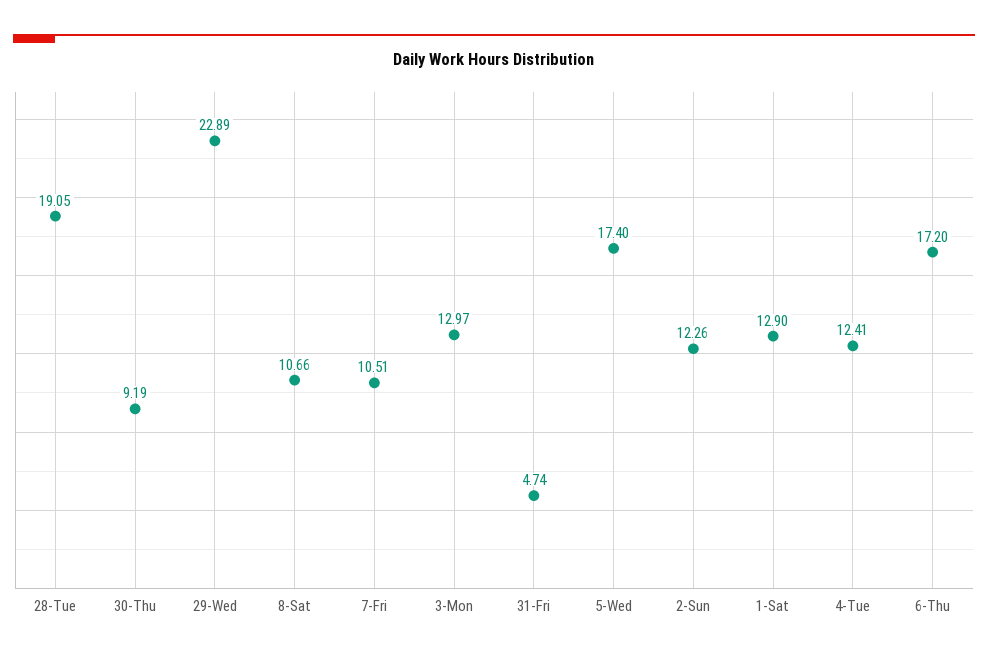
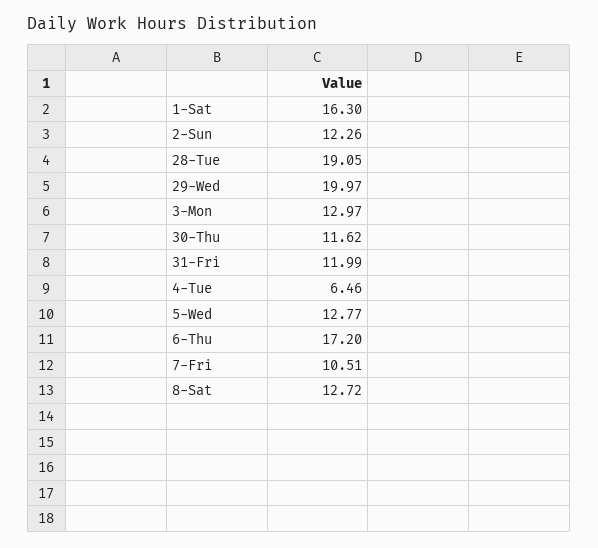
  {
    "28-Tue": 19.05,
-   "30-Thu": 9.19,
+   "30-Thu": 11.62,
-   "29-Wed": 22.89,
+   "29-Wed": 19.97,
-   "8-Sat": 10.66,
+   "8-Sat": 12.72,
    "7-Fri": 10.51,
    "3-Mon": 12.97,
-   "31-Fri": 4.74,
+   "31-Fri": 11.99,
-   "5-Wed": 17.4,
+   "5-Wed": 12.77,
    "2-Sun": 12.26,
-   "1-Sat": 12.9,
+   "1-Sat": 16.3,
-   "4-Tue": 12.41,
+   "4-Tue": 6.46,
    "6-Thu": 17.2
  }

